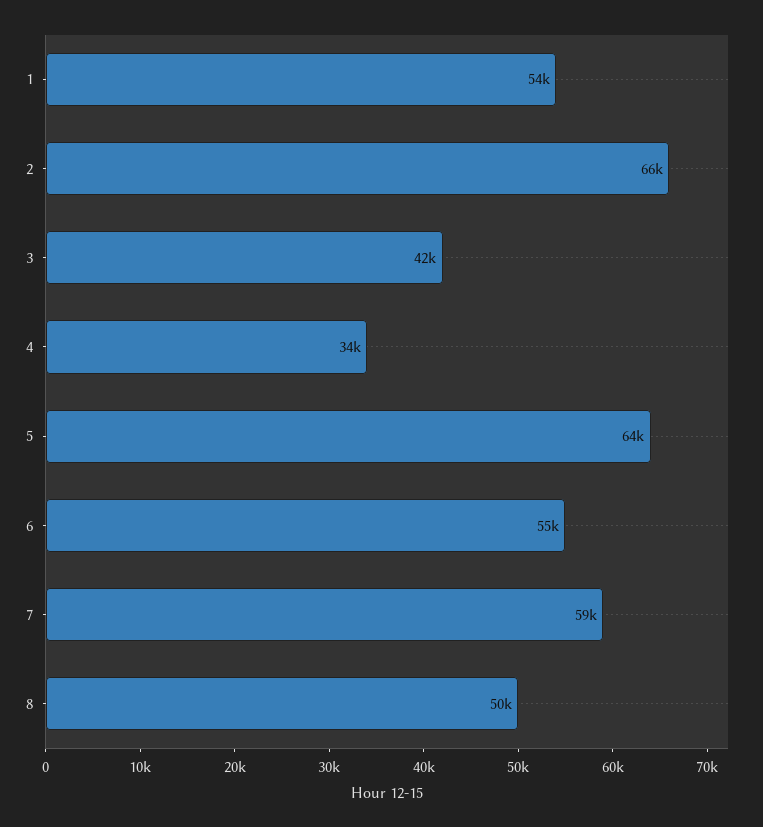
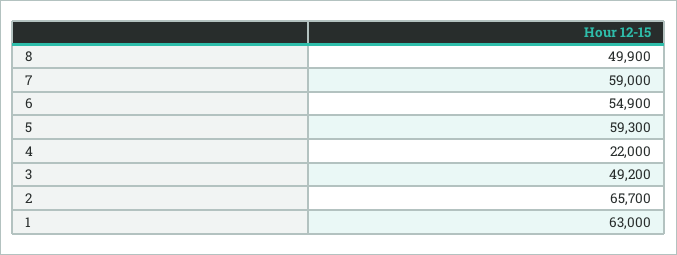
  {
-   "1": 54000,
+   "1": 63000,
    "2": 65700,
-   "3": 42000,
+   "3": 49200,
-   "4": 34000,
+   "4": 22000,
-   "5": 64000,
+   "5": 59300,
    "6": 54900,
    "7": 59000,
    "8": 49900
  }

